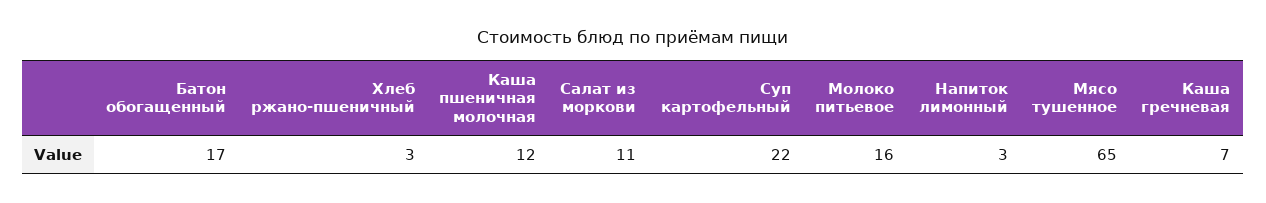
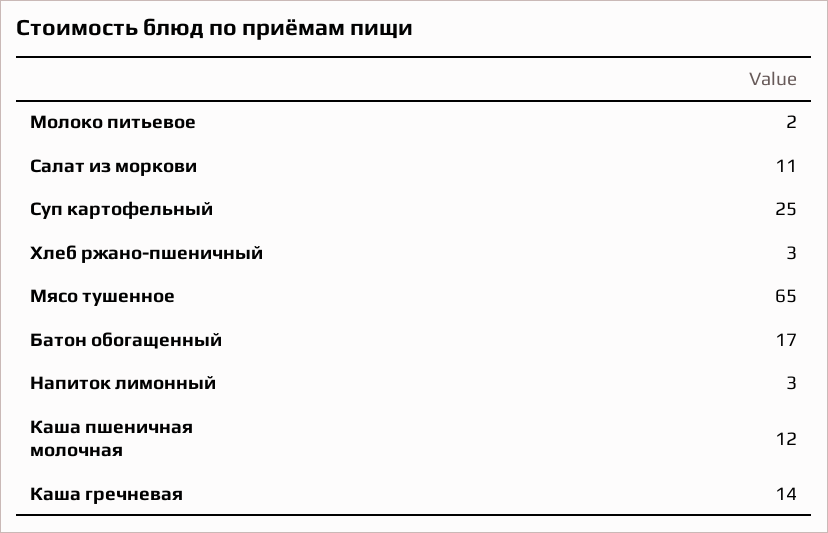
  {
    "Батон обогащенный": 17,
    "Хлеб ржано-пшеничный": 3,
    "Каша пшеничная молочная": 12,
    "Салат из моркови": 11,
-   "Суп картофельный": 22,
+   "Суп картофельный": 25,
-   "Молоко питьевое": 16,
+   "Молоко питьевое": 2,
    "Напиток лимонный": 3,
    "Мясо тушенное": 65,
-   "Каша гречневая": 7
+   "Каша гречневая": 14
  }

